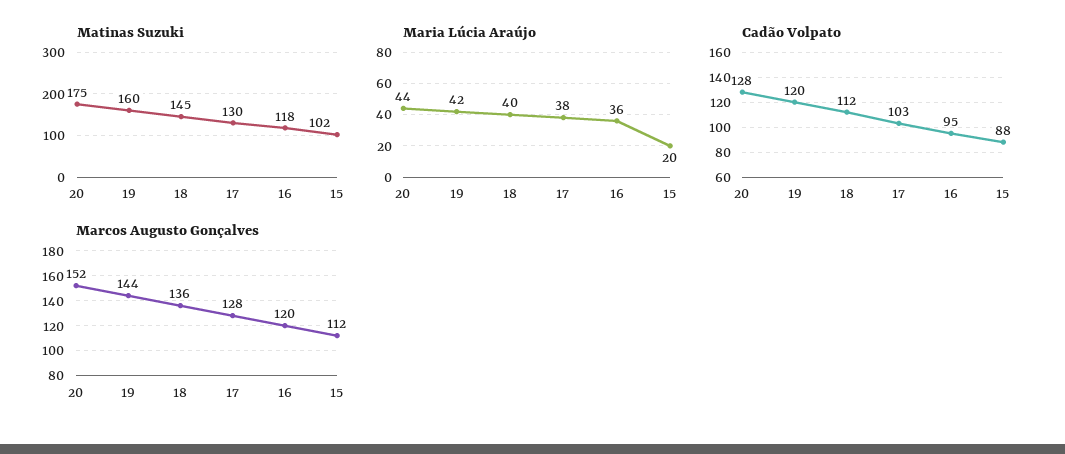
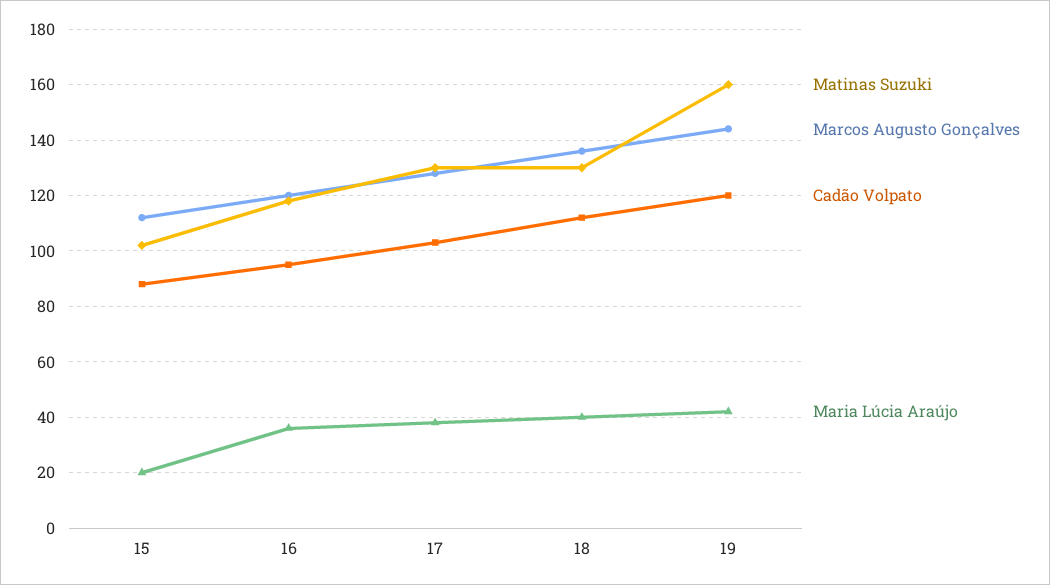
  {
    "Matinas Suzuki": {
-     "20": 175,
      "19": 160,
-     "18": 145,
+     "18": 130,
      "17": 130,
      "16": 118,
      "15": 102
    },
    "Maria Lúcia Araújo": {
-     "20": 44,
      "19": 42,
      "18": 40,
      "17": 38,
      "16": 36,
      "15": 20
    },
    "Cadão Volpato": {
-     "20": 128,
      "19": 120,
      "18": 112,
      "17": 103,
      "16": 95,
      "15": 88
    },
    "Marcos Augusto Gonçalves": {
-     "20": 152,
      "19": 144,
      "18": 136,
      "17": 128,
      "16": 120,
      "15": 112
    }
  }

